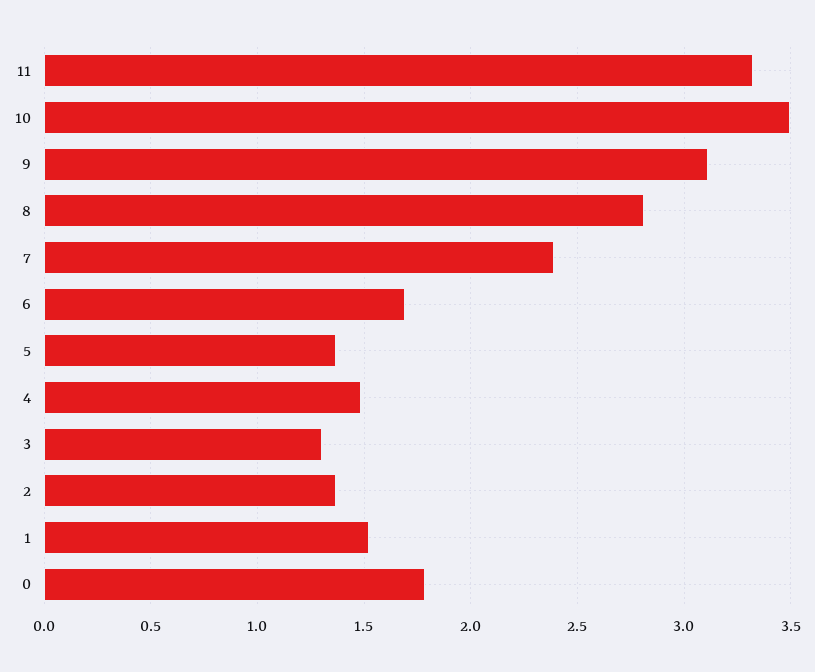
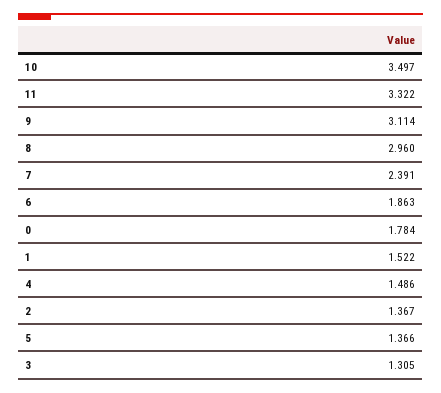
  {
    "11": 3.322,
    "10": 3.497,
    "9": 3.114,
-   "8": 2.8,
+   "8": 2.96,
    "7": 2.391,
-   "6": 1.7,
+   "6": 1.863,
    "5": 1.366,
    "4": 1.486,
    "3": 1.305,
    "2": 1.367,
    "1": 1.522,
    "0": 1.784
  }

